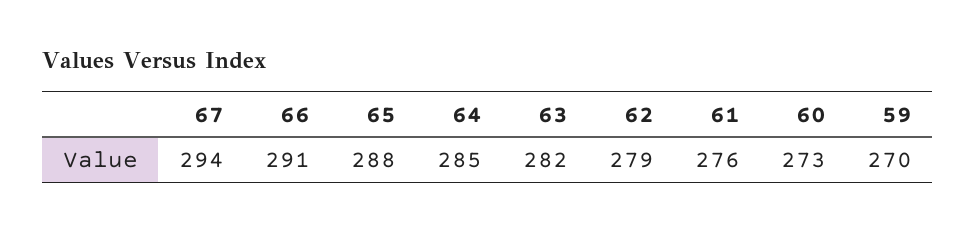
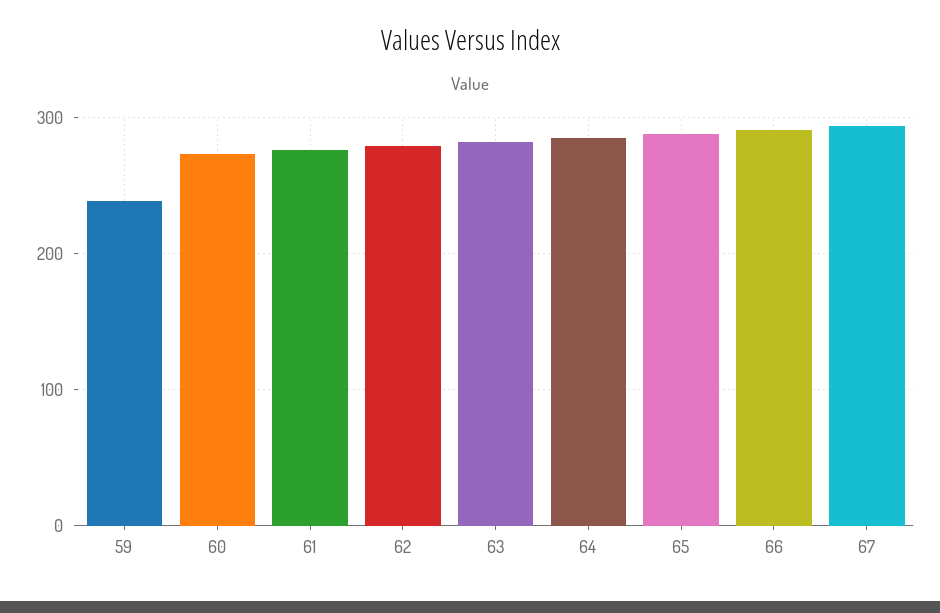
  {
    "67": 294,
    "66": 291,
    "65": 288,
    "64": 285,
    "63": 282,
    "62": 279,
    "61": 276,
    "60": 273,
-   "59": 270
+   "59": 240
  }

